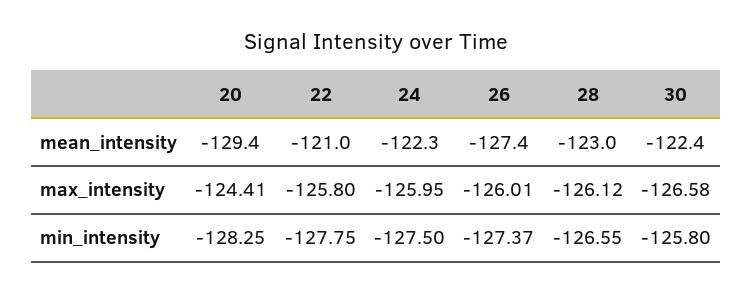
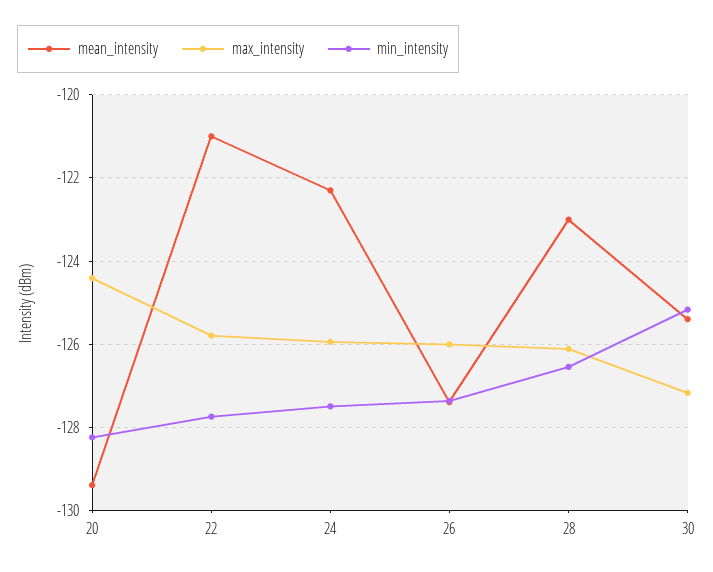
  {
    "mean_intensity": {
      "20": -129.4,
      "22": -121,
      "24": -122.3,
      "26": -127.4,
      "28": -123,
-     "30": -122.4
+     "30": -125.4
    },
    "max_intensity": {
      "20": -124.41,
      "22": -125.8,
      "24": -125.95,
      "26": -126.01,
      "28": -126.12,
-     "30": -126.58
+     "30": -127.2
    },
    "min_intensity": {
      "20": -128.25,
      "22": -127.75,
      "24": -127.5,
      "26": -127.37,
      "28": -126.55,
-     "30": -125.8
+     "30": -125.2
    }
  }

